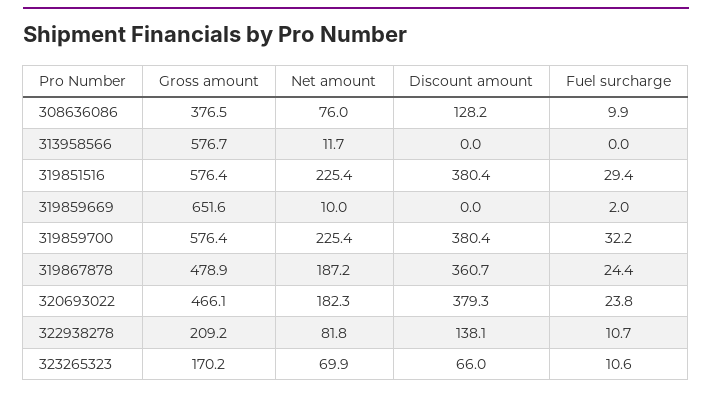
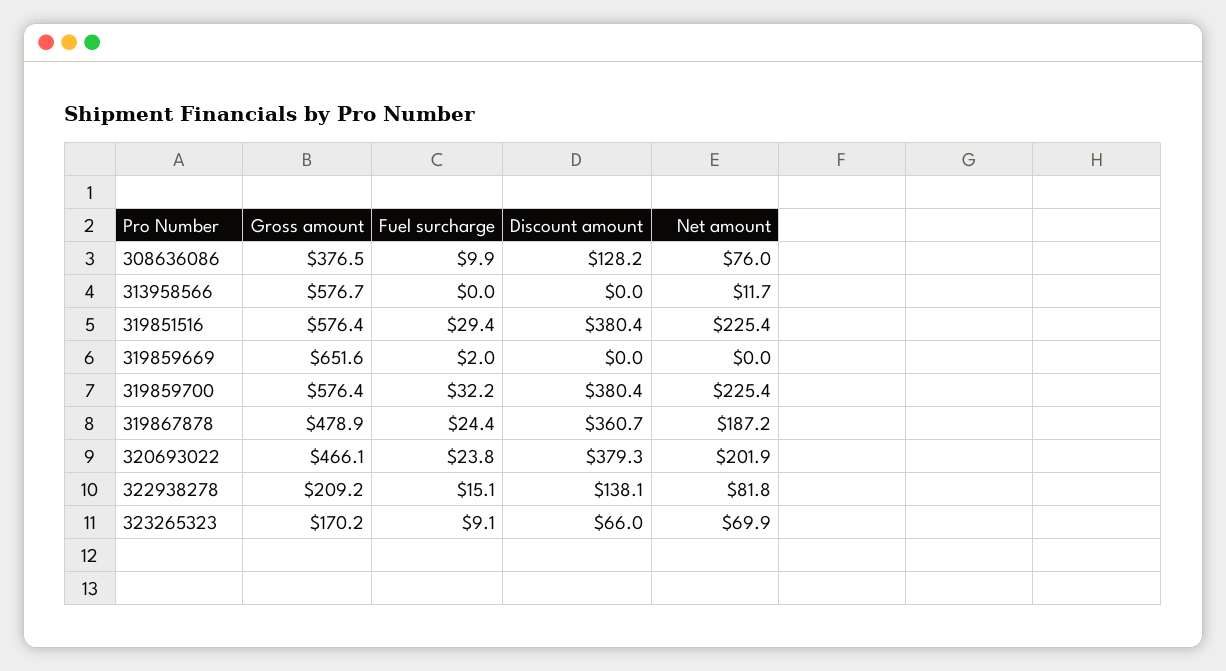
  {
    "Gross amount": {
      "308636086": 376.5,
      "313958566": 576.7,
      "319851516": 576.4,
      "319859669": 651.6,
      "319859700": 576.4,
      "319867878": 478.9,
      "320693022": 466.1,
      "322938278": 209.2,
      "323265323": 170.2
    },
    "Net amount": {
      "308636086": 76,
      "313958566": 11.7,
      "319851516": 225.4,
-     "319859669": 10,
+     "319859669": 0,
      "319859700": 225.4,
      "319867878": 187.2,
-     "320693022": 182.3,
+     "320693022": 201.9,
      "322938278": 81.8,
      "323265323": 69.9
    },
    "Discount amount": {
      "308636086": 128.2,
      "313958566": 0,
      "319851516": 380.4,
      "319859669": 0,
      "319859700": 380.4,
      "319867878": 360.7,
      "320693022": 379.3,
      "322938278": 138.1,
      "323265323": 66
    },
    "Fuel surcharge": {
      "308636086": 9.9,
      "313958566": 0,
      "319851516": 29.4,
      "319859669": 2,
      "319859700": 32.2,
      "319867878": 24.4,
      "320693022": 23.8,
-     "322938278": 10.7,
+     "322938278": 15.1,
-     "323265323": 10.6
+     "323265323": 9.1
    }
  }

